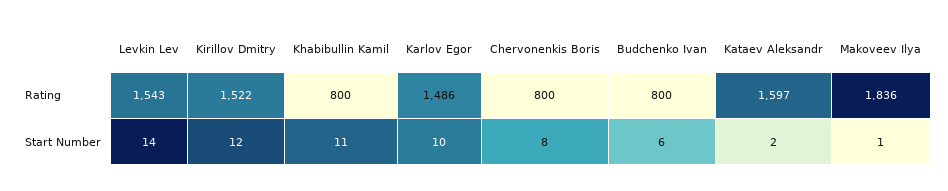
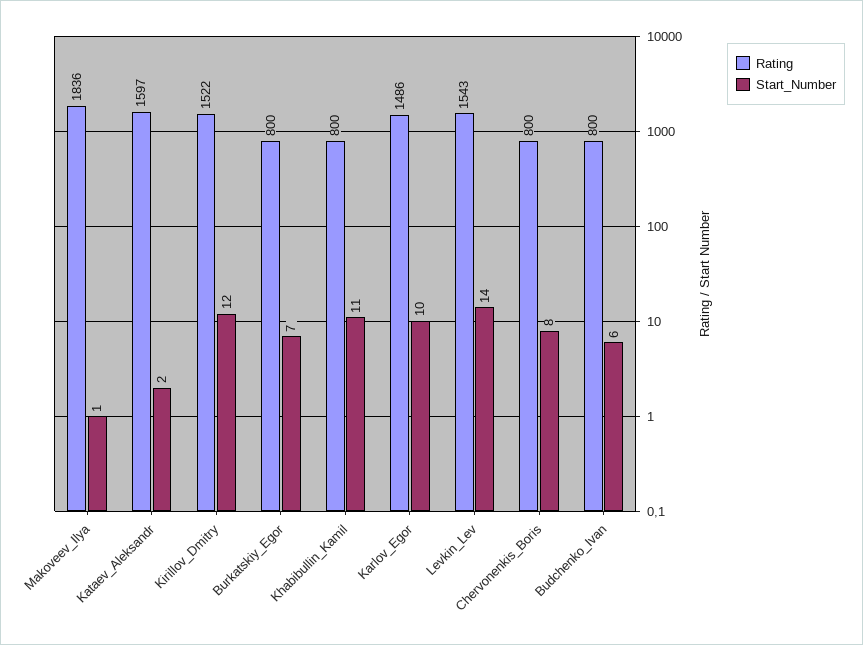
  {
    "Rating": {
      "Levkin Lev": 1543,
      "Kirillov Dmitry": 1522,
      "Khabibullin Kamil": 800,
      "Karlov Egor": 1486,
      "Chervonenkis Boris": 800,
      "Budchenko Ivan": 800,
      "Kataev Aleksandr": 1597,
-     "Makoveev Ilya": 1836
+     "Makoveev Ilya": 1836,
+     "Burkatskiy_Egor": 800
    },
    "Start Number": {
      "Levkin Lev": 14,
      "Kirillov Dmitry": 12,
      "Khabibullin Kamil": 11,
      "Karlov Egor": 10,
      "Chervonenkis Boris": 8,
      "Budchenko Ivan": 6,
      "Kataev Aleksandr": 2,
-     "Makoveev Ilya": 1
+     "Makoveev Ilya": 1,
+     "Burkatskiy_Egor": 7
    }
  }

